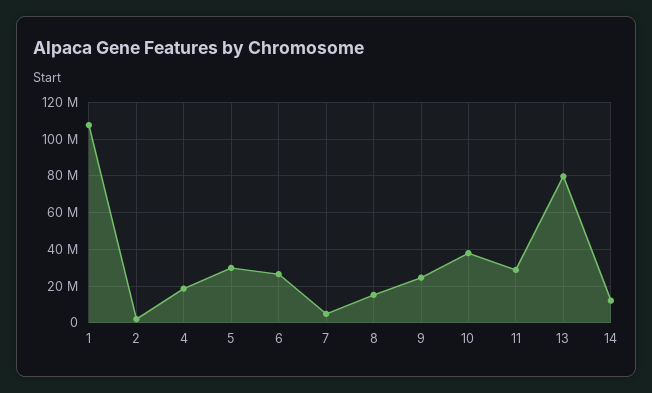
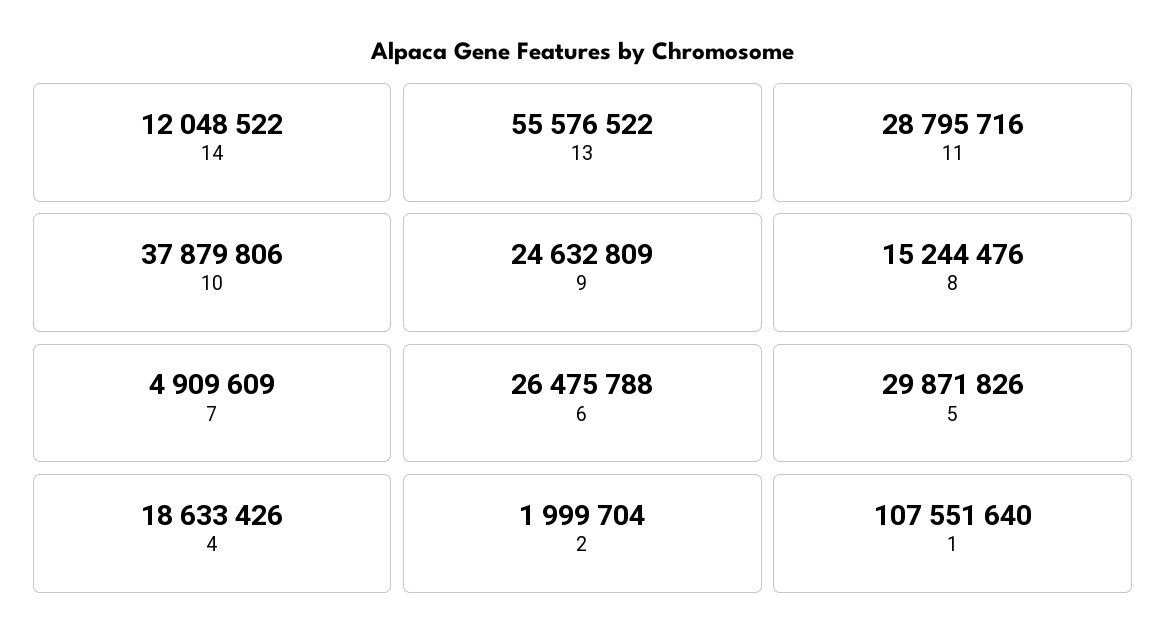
  {
    "1": 107551640,
    "2": 1999704,
    "4": 18633426,
    "5": 29871826,
    "6": 26475788,
    "7": 4909609,
    "8": 15244476,
    "9": 24632809,
    "10": 37879806,
    "11": 28795716,
-   "13": 80000000,
+   "13": 55576522,
    "14": 12048522
  }

